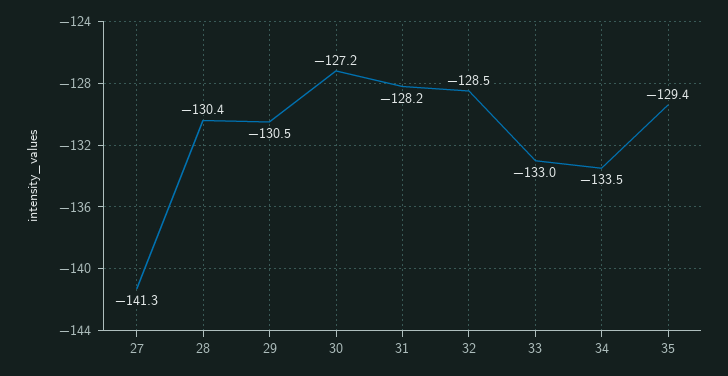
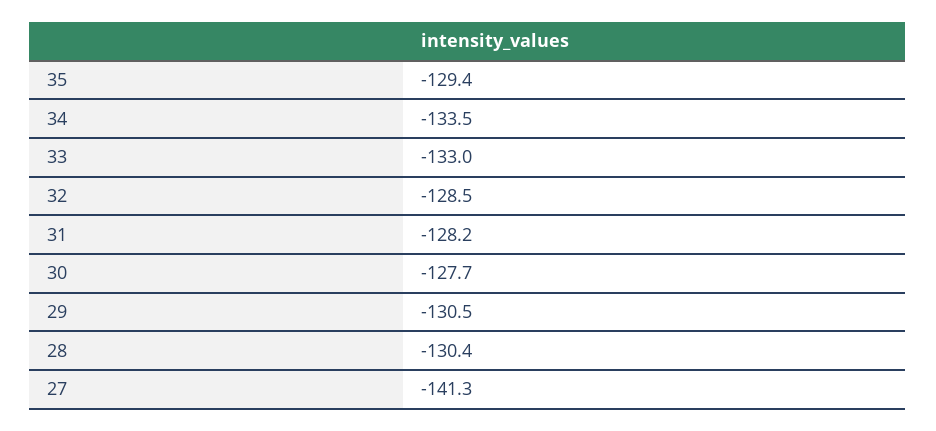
  {
    "27": -141.3,
    "28": -130.4,
    "29": -130.5,
-   "30": -127.2,
+   "30": -127.7,
    "31": -128.2,
    "32": -128.5,
    "33": -133,
    "34": -133.5,
    "35": -129.4
  }

